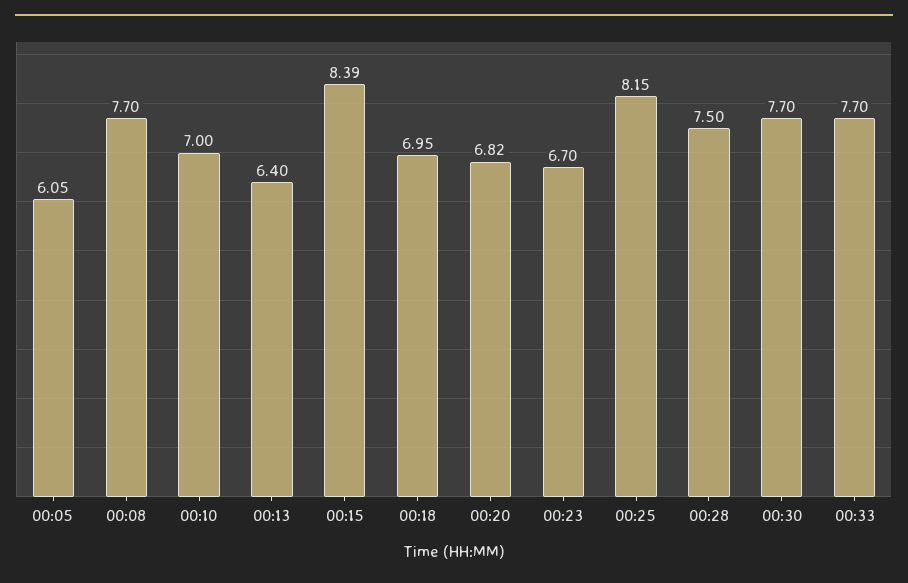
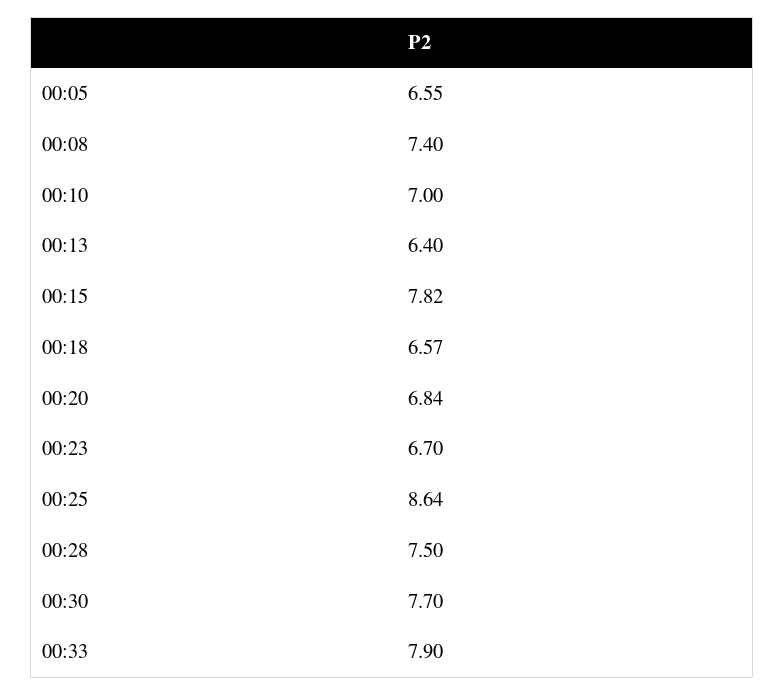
  {
-   "00:05": 6.05,
+   "00:05": 6.55,
-   "00:08": 7.7,
+   "00:08": 7.4,
    "00:10": 7,
    "00:13": 6.4,
-   "00:15": 8.39,
+   "00:15": 7.82,
-   "00:18": 6.95,
+   "00:18": 6.57,
-   "00:20": 6.82,
+   "00:20": 6.84,
    "00:23": 6.7,
-   "00:25": 8.15,
+   "00:25": 8.64,
    "00:28": 7.5,
    "00:30": 7.7,
-   "00:33": 7.7
+   "00:33": 7.9
  }

